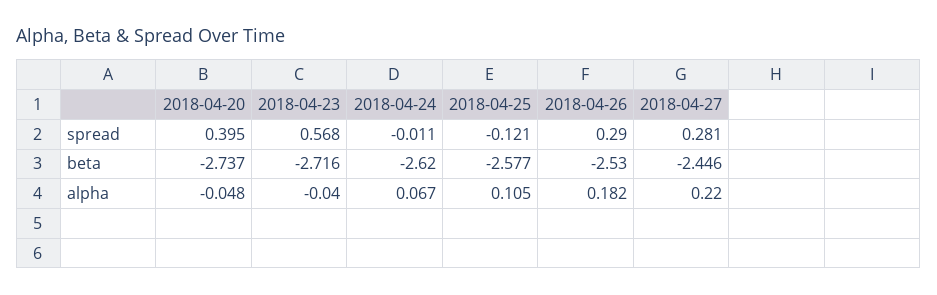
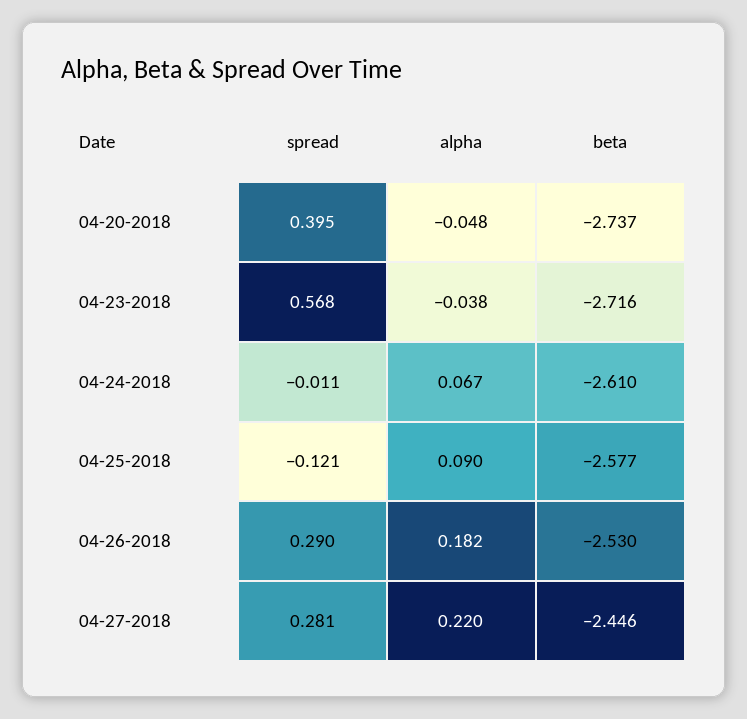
  {
    "2018-04-20": {
      "spread": 0.395,
      "beta": -2.737,
      "alpha": -0.048
    },
    "2018-04-23": {
      "spread": 0.568,
      "beta": -2.716,
-     "alpha": -0.04
+     "alpha": -0.038
    },
    "2018-04-24": {
      "spread": -0.011,
-     "beta": -2.62,
+     "beta": -2.61,
      "alpha": 0.067
    },
    "2018-04-25": {
      "spread": -0.121,
      "beta": -2.577,
-     "alpha": 0.105
+     "alpha": 0.09
    },
    "2018-04-26": {
      "spread": 0.29,
      "beta": -2.53,
      "alpha": 0.182
    },
    "2018-04-27": {
      "spread": 0.281,
      "beta": -2.446,
      "alpha": 0.22
    }
  }

